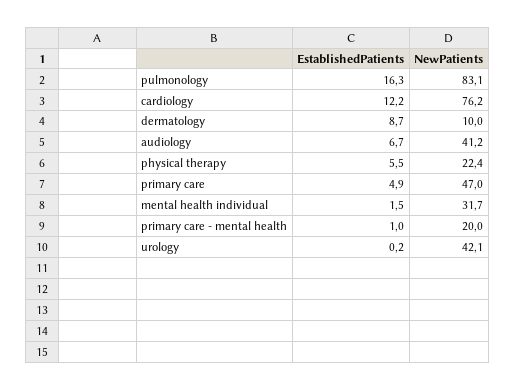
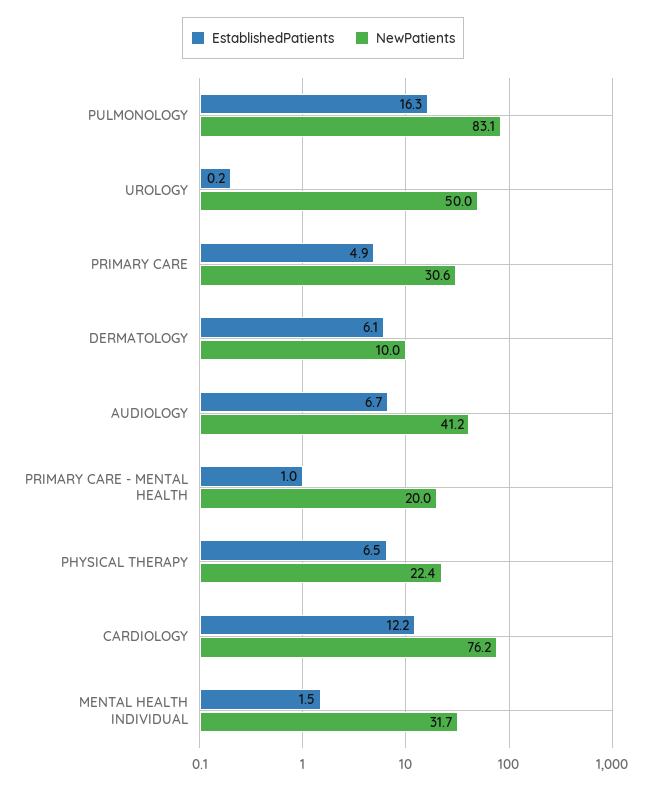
  {
    "EstablishedPatients": {
      "pulmonology": 16.3,
      "cardiology": 12.2,
-     "dermatology": 8.7,
+     "dermatology": 6.1,
      "audiology": 6.7,
-     "physical therapy": 5.5,
+     "physical therapy": 6.5,
      "primary care": 4.9,
      "mental health individual": 1.5,
      "primary care - mental health": 1,
      "urology": 0.2
    },
    "NewPatients": {
      "pulmonology": 83.1,
      "cardiology": 76.2,
      "dermatology": 10,
      "audiology": 41.2,
      "physical therapy": 22.4,
-     "primary care": 47,
+     "primary care": 30.6,
      "mental health individual": 31.7,
      "primary care - mental health": 20,
-     "urology": 42.1
+     "urology": 50
    }
  }

